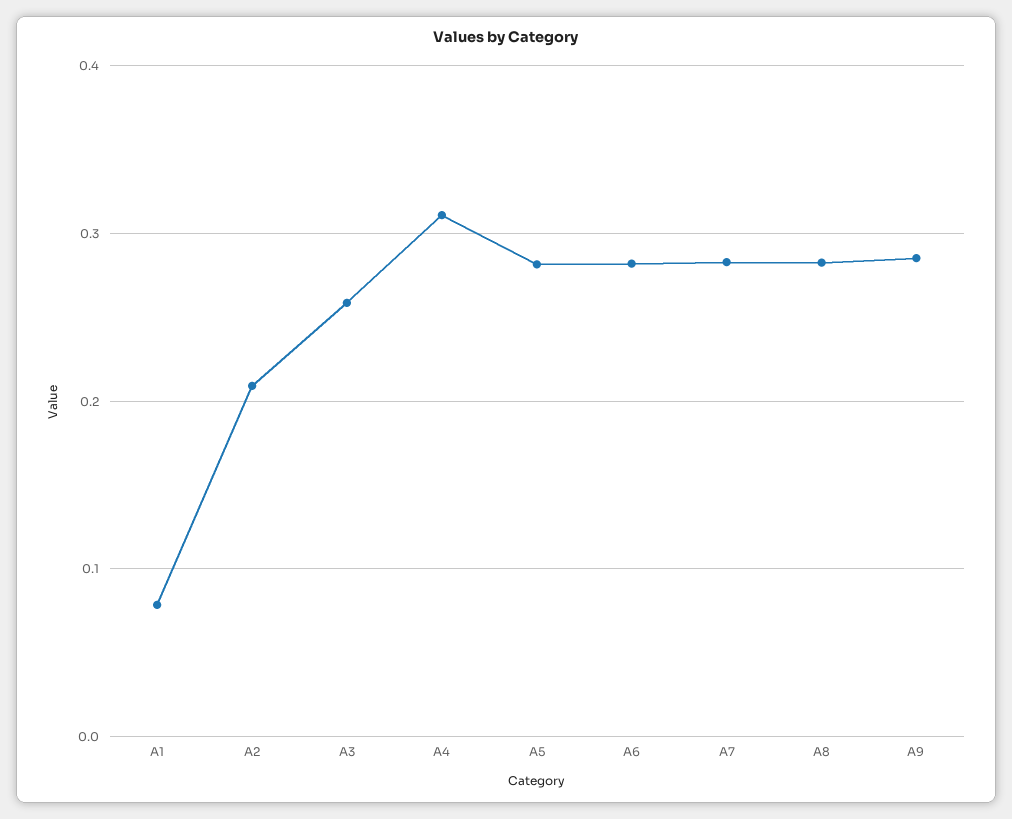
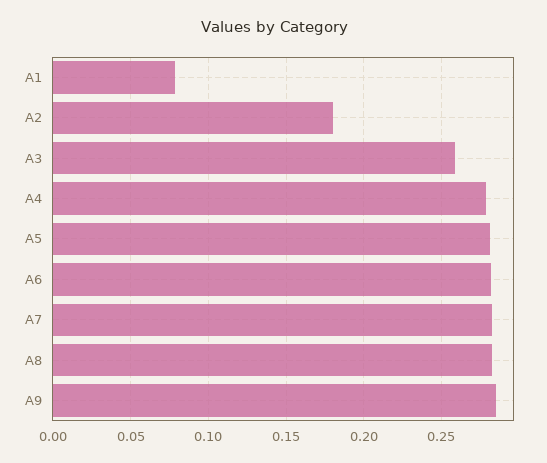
  {
    "A1": 0.08,
-   "A2": 0.21,
+   "A2": 0.18,
    "A3": 0.26,
-   "A4": 0.31,
+   "A4": 0.28,
    "A5": 0.28,
    "A6": 0.28,
    "A7": 0.285,
    "A8": 0.285,
    "A9": 0.285
  }

